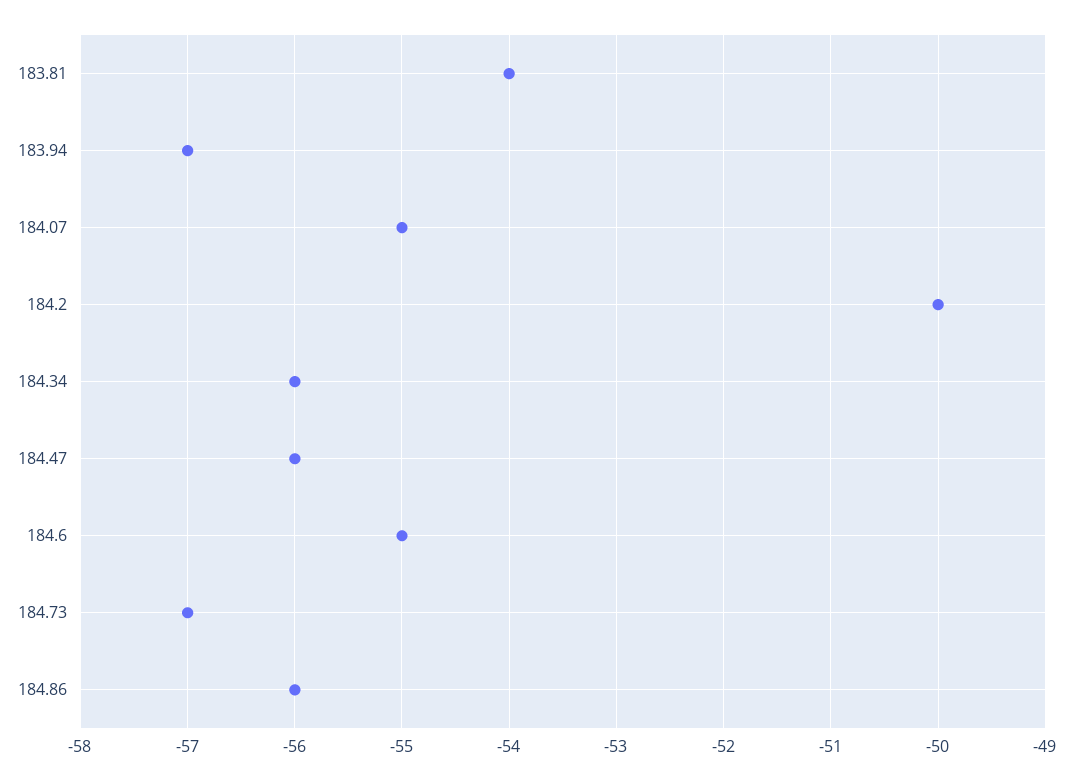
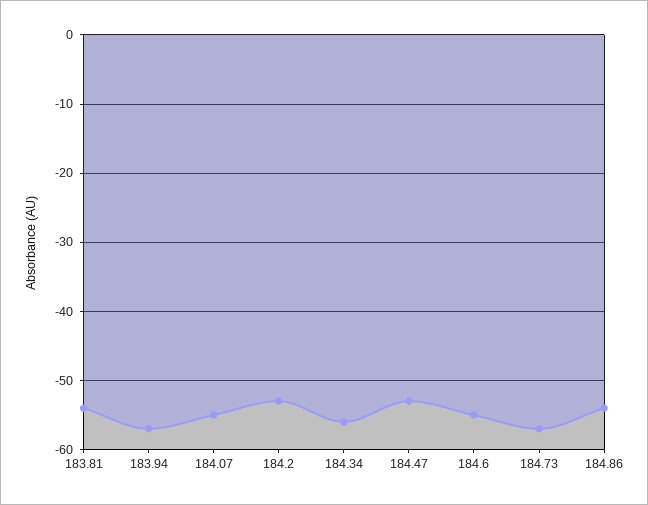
  {
    "183.81": -54,
    "183.94": -57,
    "184.07": -55,
-   "184.2": -50,
+   "184.2": -53,
    "184.34": -56,
-   "184.47": -56,
+   "184.47": -53,
    "184.6": -55,
    "184.73": -57,
-   "184.86": -56
+   "184.86": -54
  }

